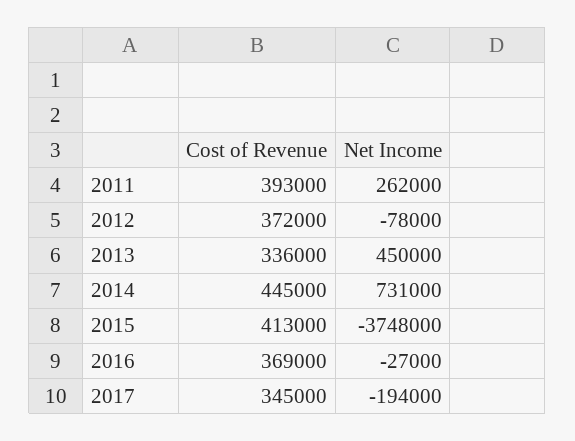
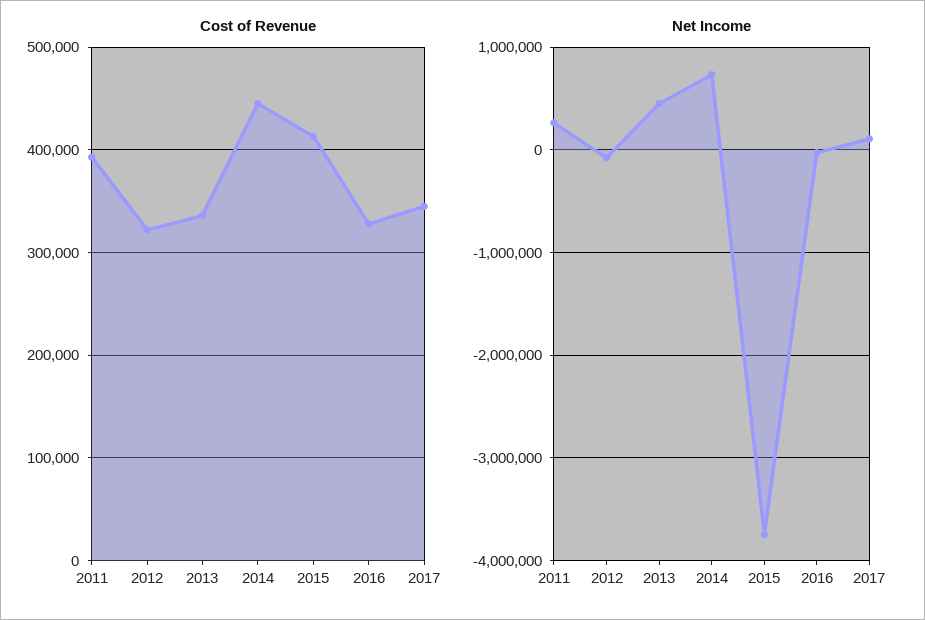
  {
    "Cost of Revenue": {
      "2011": 393000,
-     "2012": 372000,
+     "2012": 320000,
      "2013": 336000,
      "2014": 445000,
      "2015": 413000,
-     "2016": 369000,
+     "2016": 330000,
      "2017": 345000
    },
    "Net Income": {
      "2011": 262000,
      "2012": -78000,
      "2013": 450000,
      "2014": 731000,
      "2015": -3748000,
      "2016": -27000,
-     "2017": -194000
+     "2017": 100000
    }
  }

